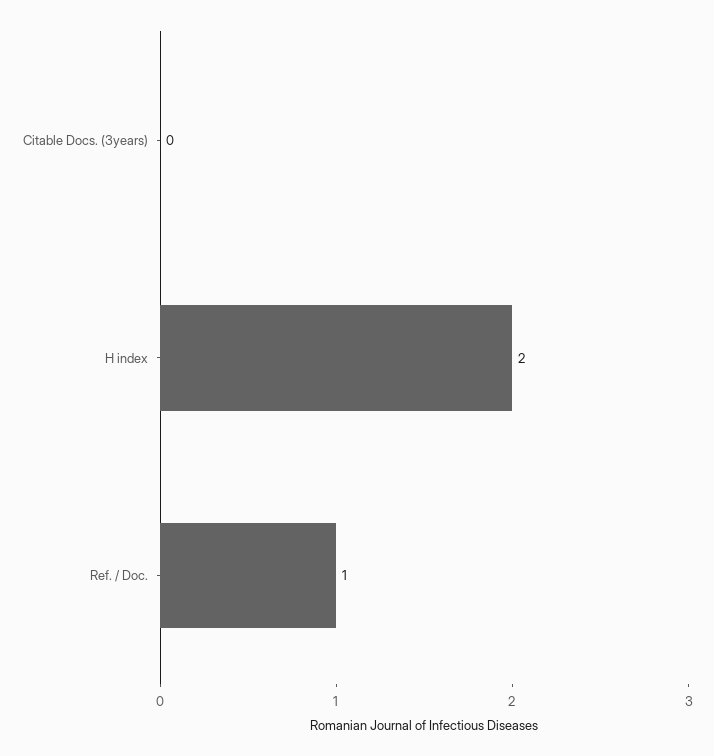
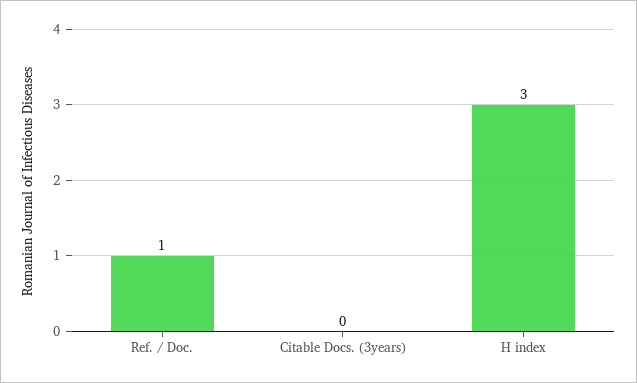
  {
    "Citable Docs. (3years)": 0,
-   "H index": 2,
+   "H index": 3,
    "Ref. / Doc.": 1
  }

